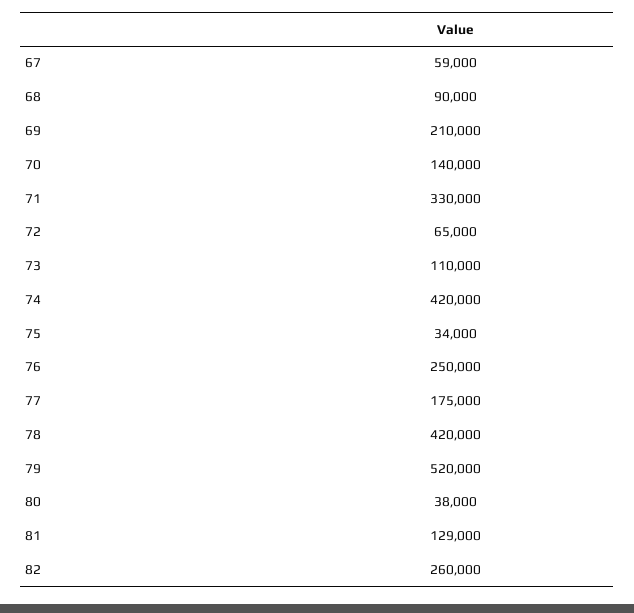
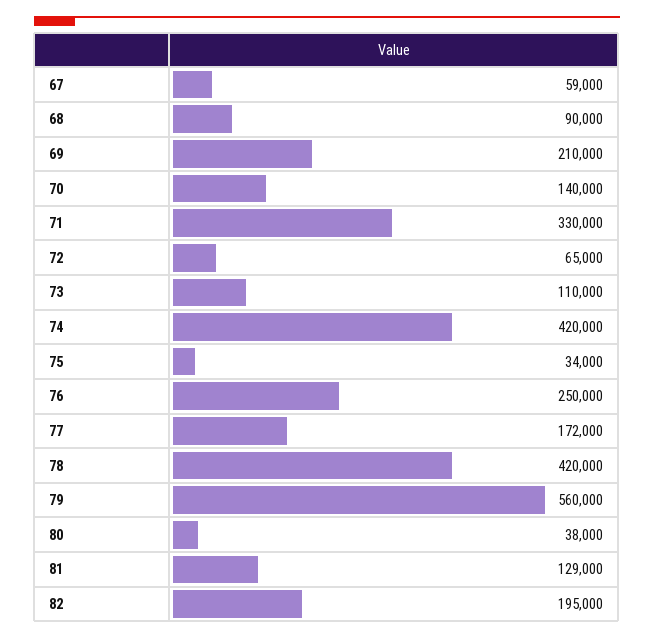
  {
    "67": 59000,
    "68": 90000,
    "69": 210000,
    "70": 140000,
    "71": 330000,
    "72": 65000,
    "73": 110000,
    "74": 420000,
    "75": 34000,
    "76": 250000,
-   "77": 175000,
+   "77": 172000,
    "78": 420000,
-   "79": 520000,
+   "79": 560000,
    "80": 38000,
    "81": 129000,
-   "82": 260000
+   "82": 195000
  }

